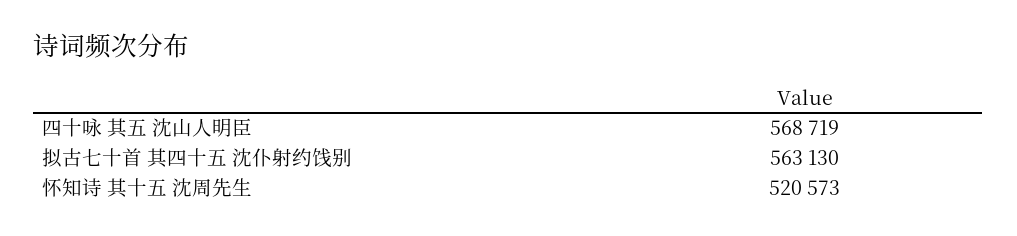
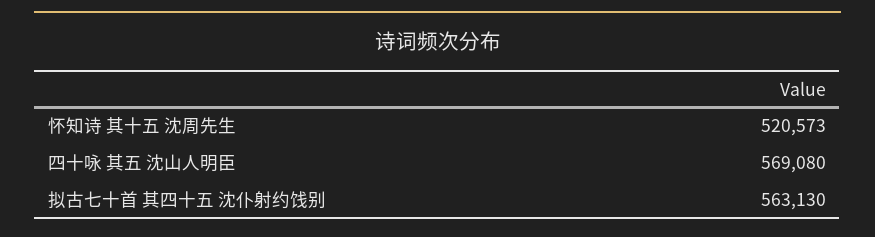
  {
-   "四十咏 其五 沈山人明臣": 568719,
+   "四十咏 其五 沈山人明臣": 569080,
    "拟古七十首 其四十五 沈仆射约饯别": 563130,
    "怀知诗 其十五 沈周先生": 520573
  }

